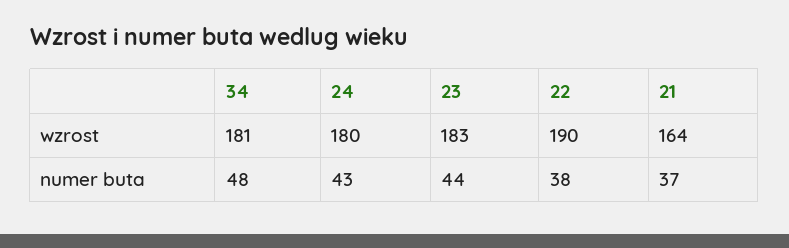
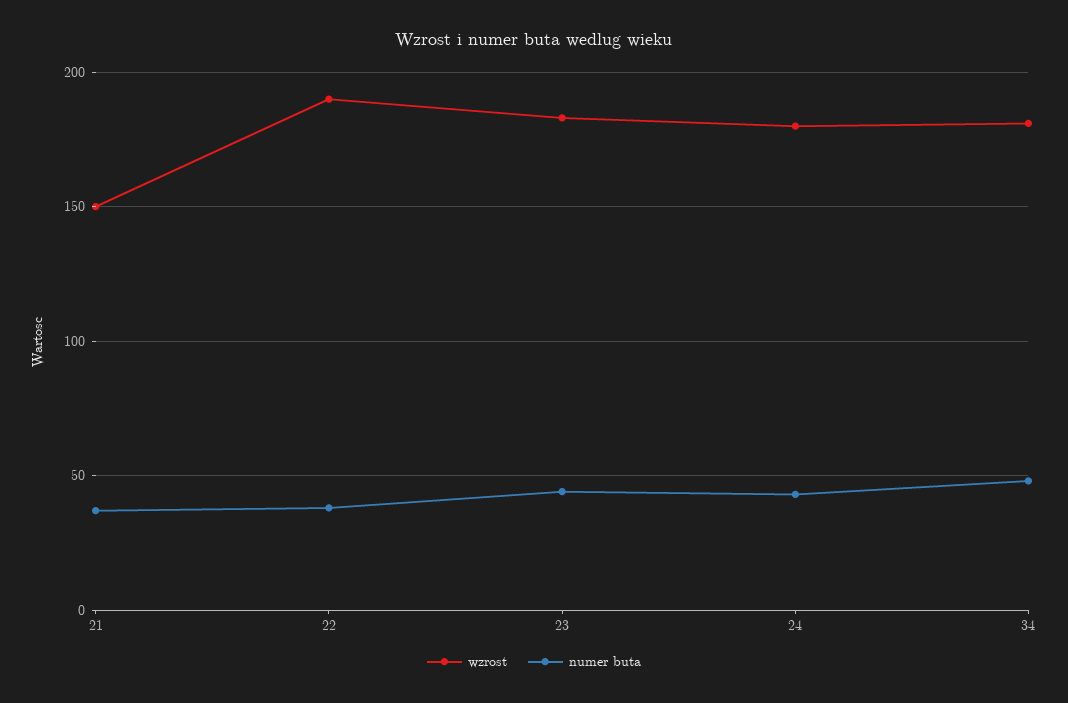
  {
    "wzrost": {
      "34": 181,
      "24": 180,
      "23": 183,
      "22": 190,
-     "21": 164
+     "21": 150
    },
    "numer buta": {
      "34": 48,
      "24": 43,
      "23": 44,
      "22": 38,
      "21": 37
    }
  }

